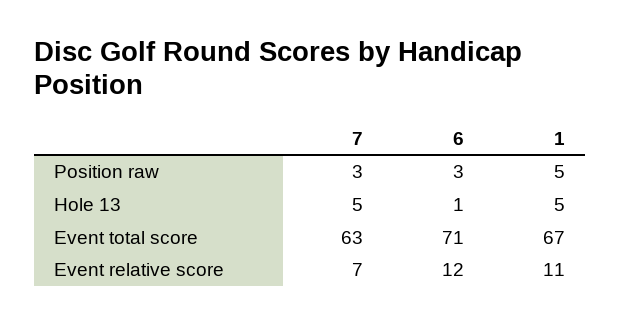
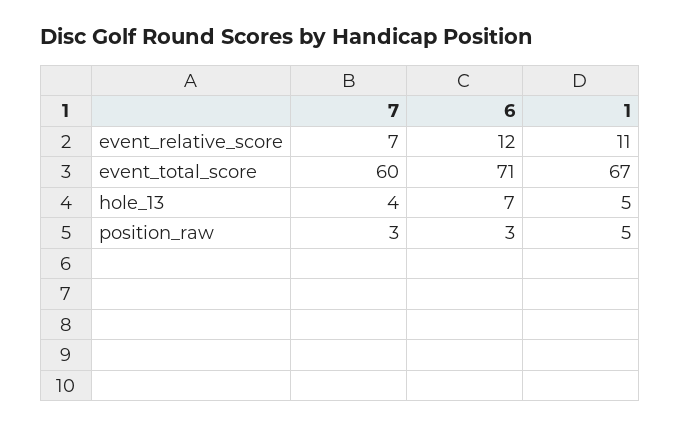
  {
    "7": {
      "Position raw": 3,
-     "Hole 13": 5,
+     "Hole 13": 4,
-     "Event total score": 63,
+     "Event total score": 60,
      "Event relative score": 7
    },
    "6": {
      "Position raw": 3,
-     "Hole 13": 1,
+     "Hole 13": 7,
      "Event total score": 71,
      "Event relative score": 12
    },
    "1": {
      "Position raw": 5,
      "Hole 13": 5,
      "Event total score": 67,
      "Event relative score": 11
    }
  }

